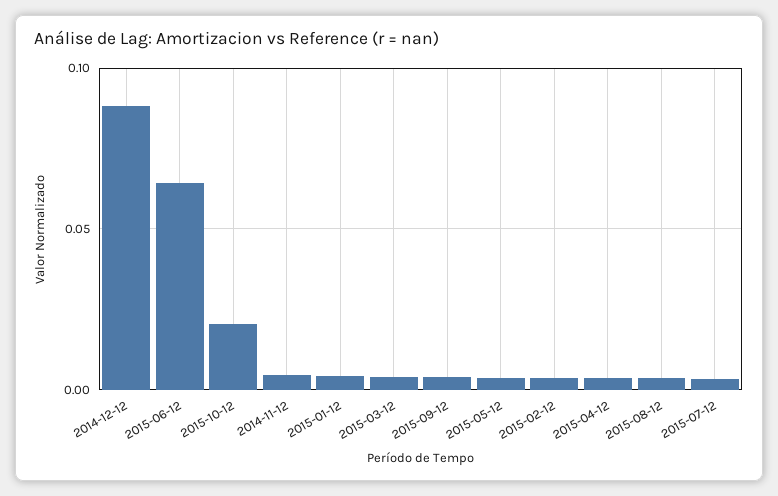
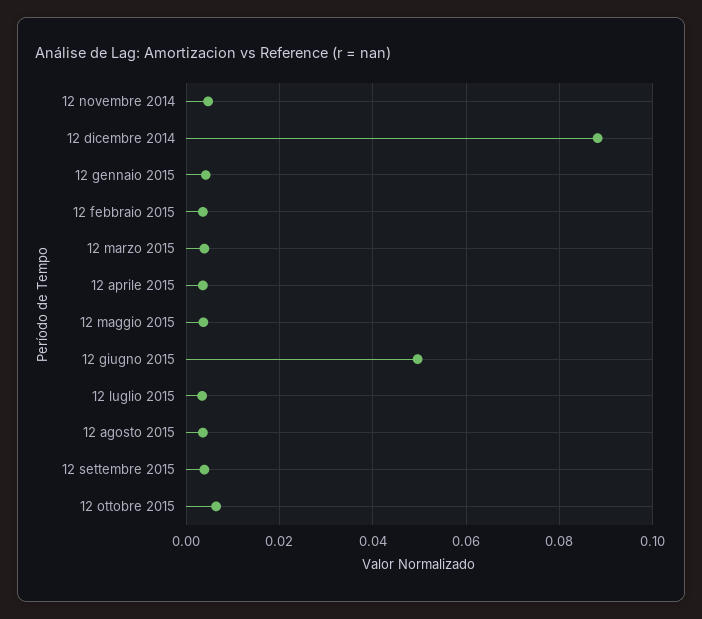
  {
    "2014-12-12": 0.088,
-   "2015-06-12": 0.065,
+   "2015-06-12": 0.05,
-   "2015-10-12": 0.02,
+   "2015-10-12": 0.006,
    "2014-11-12": 0.004,
    "2015-01-12": 0.004,
    "2015-03-12": 0.004,
    "2015-09-12": 0.004,
    "2015-05-12": 0.004,
    "2015-02-12": 0.004,
    "2015-04-12": 0.004,
    "2015-08-12": 0.004,
    "2015-07-12": 0.004
  }

